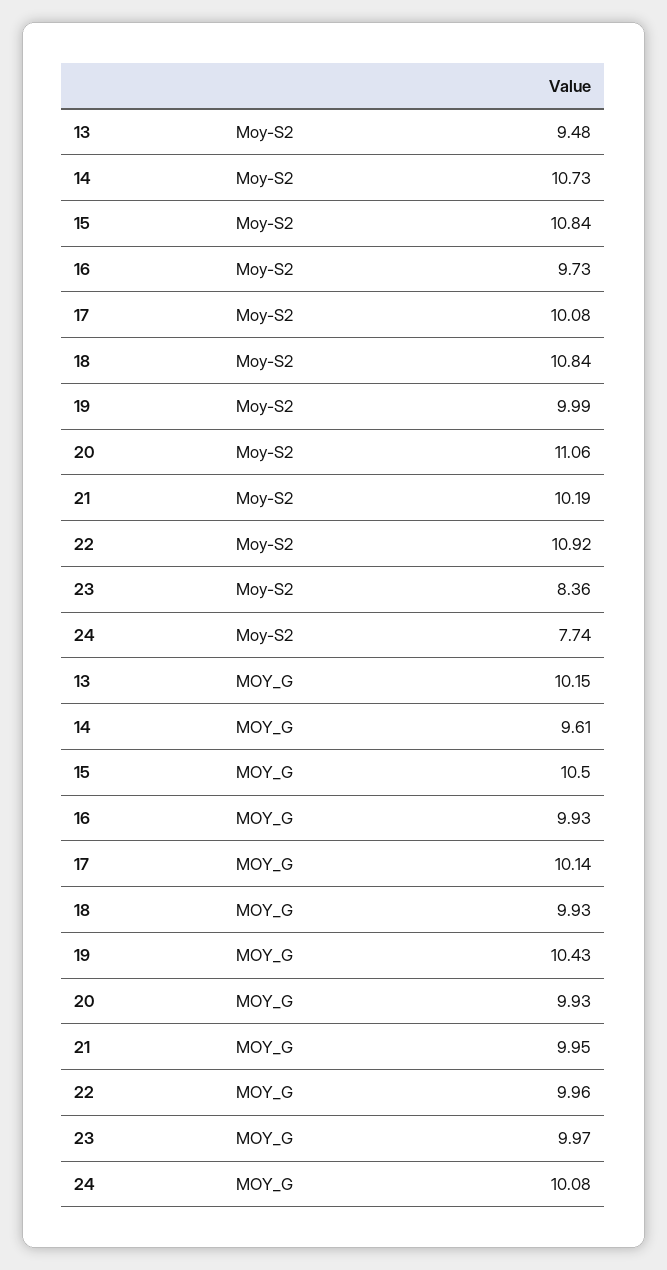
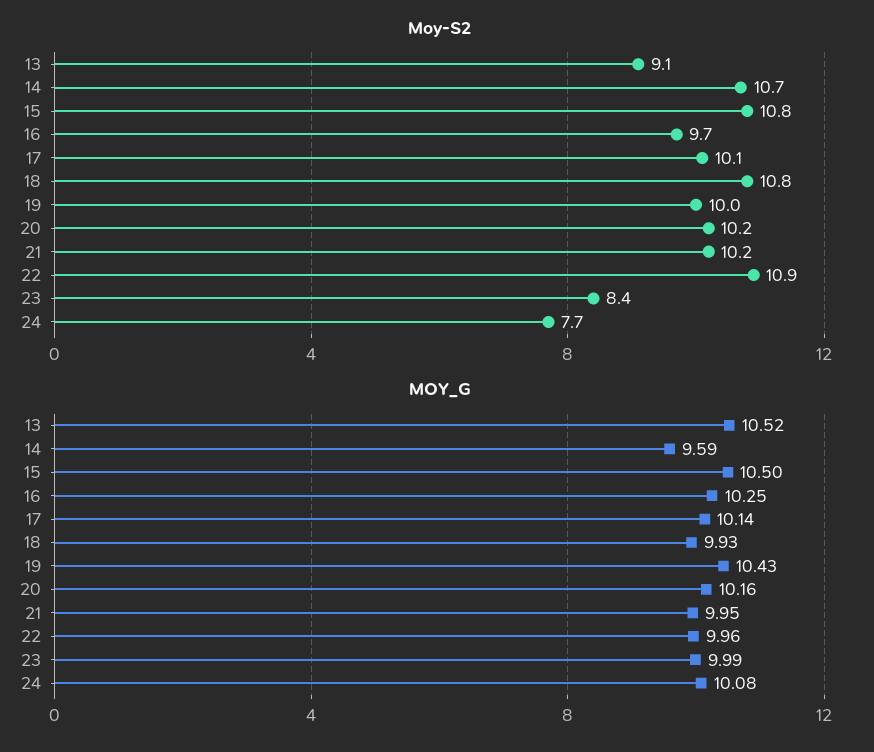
  {
    "Moy-S2": {
-     "13": 9.48,
+     "13": 9.1,
      "14": 10.73,
      "15": 10.84,
      "16": 9.73,
      "17": 10.08,
      "18": 10.84,
      "19": 9.99,
-     "20": 11.06,
+     "20": 10.2,
      "21": 10.19,
      "22": 10.92,
      "23": 8.36,
      "24": 7.74
    },
    "MOY_G": {
-     "13": 10.15,
+     "13": 10.52,
-     "14": 9.61,
+     "14": 9.59,
      "15": 10.5,
-     "16": 9.93,
+     "16": 10.25,
      "17": 10.14,
      "18": 9.93,
      "19": 10.43,
-     "20": 9.93,
+     "20": 10.16,
      "21": 9.95,
      "22": 9.96,
-     "23": 9.97,
+     "23": 9.99,
      "24": 10.08
    }
  }

